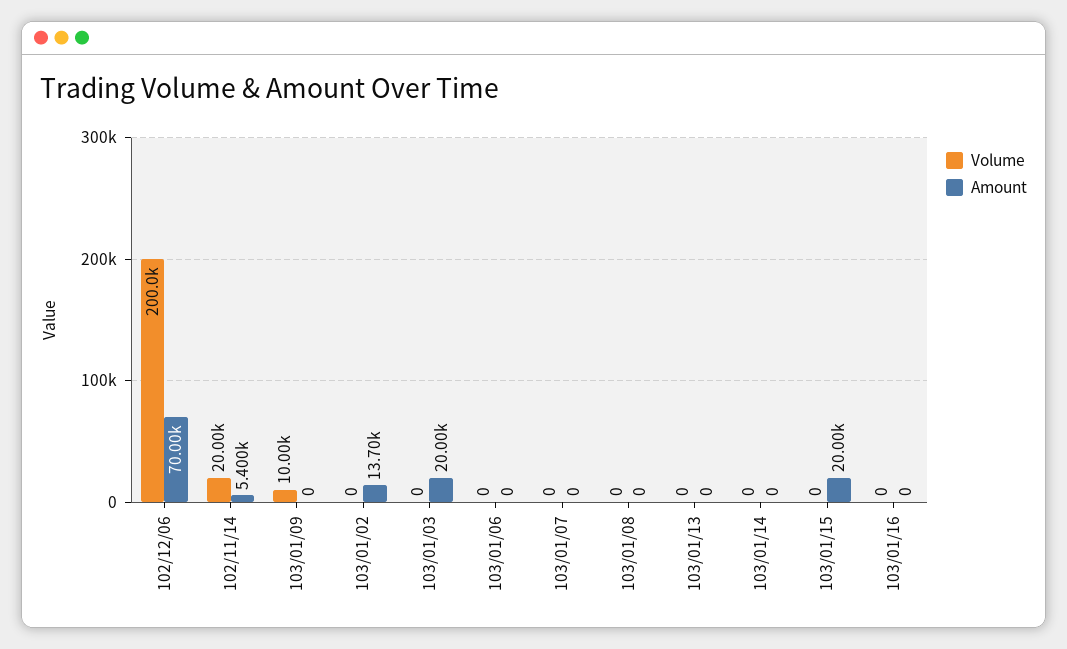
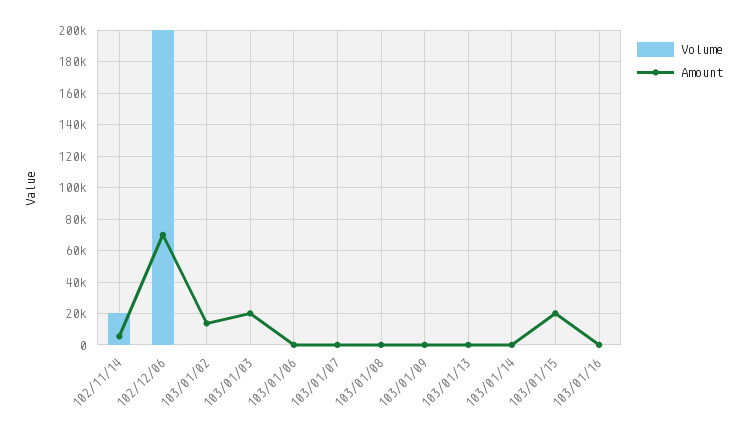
  {
    "Volume": {
      "102/12/06": 200000,
      "102/11/14": 20000,
-     "103/01/09": 10000,
+     "103/01/09": 0,
      "103/01/02": 0,
      "103/01/03": 0,
      "103/01/06": 0,
      "103/01/07": 0,
      "103/01/08": 0,
      "103/01/13": 0,
      "103/01/14": 0,
      "103/01/15": 0,
      "103/01/16": 0
    },
    "Amount": {
      "102/12/06": 70000,
      "102/11/14": 5400,
      "103/01/09": 0,
      "103/01/02": 13700,
      "103/01/03": 20000,
      "103/01/06": 0,
      "103/01/07": 0,
      "103/01/08": 0,
      "103/01/13": 0,
      "103/01/14": 0,
      "103/01/15": 20000,
      "103/01/16": 0
    }
  }

